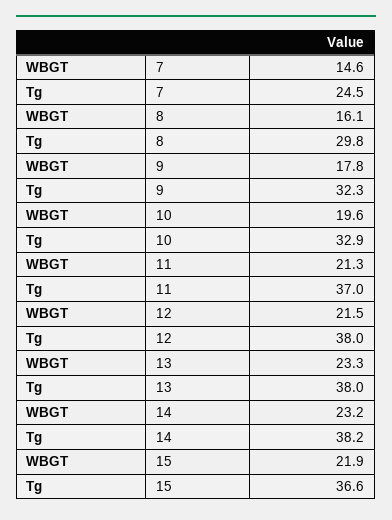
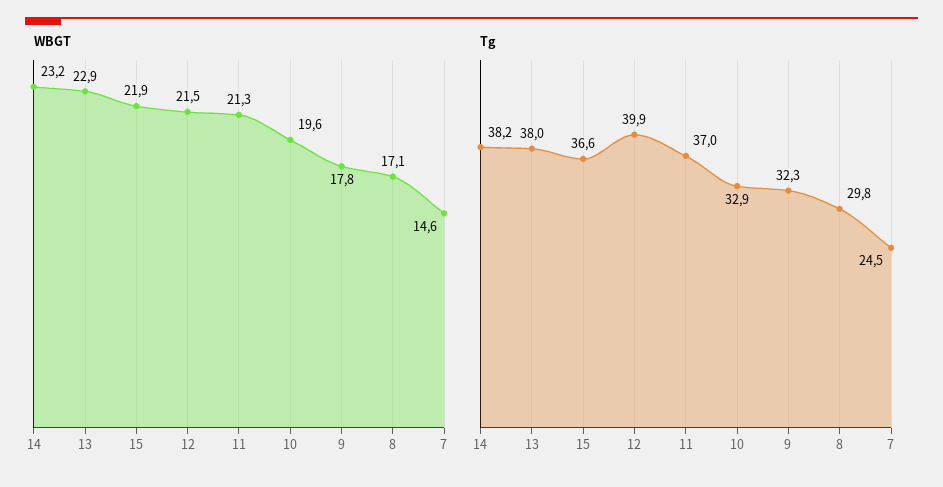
  {
    "WBGT": {
      "7": 14.6,
-     "8": 16.1,
+     "8": 17.1,
      "9": 17.8,
      "10": 19.6,
      "11": 21.3,
      "12": 21.5,
-     "13": 23.3,
+     "13": 22.9,
      "14": 23.2,
      "15": 21.9
    },
    "Tg": {
      "7": 24.5,
      "8": 29.8,
      "9": 32.3,
      "10": 32.9,
      "11": 37,
-     "12": 38,
+     "12": 39.9,
      "13": 38,
      "14": 38.2,
      "15": 36.6
    }
  }

